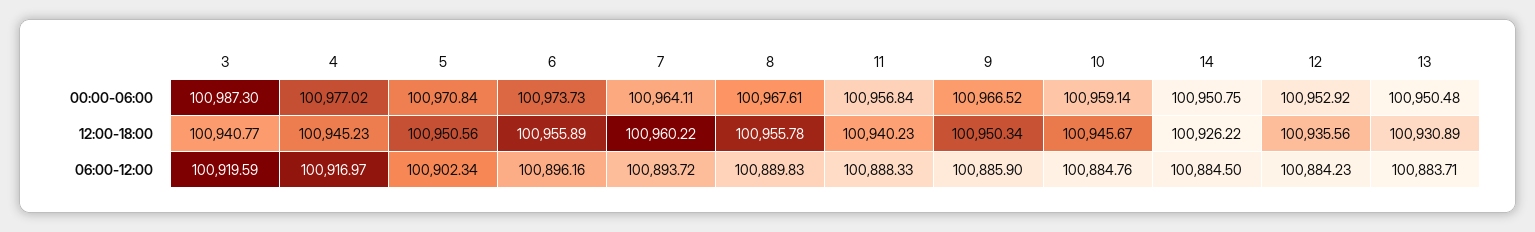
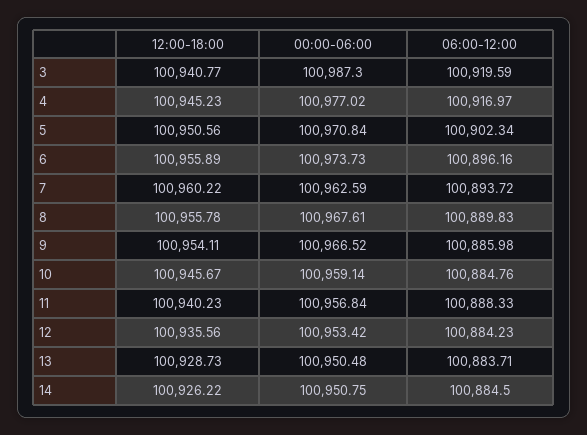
  {
    "3": {
      "00:00-06:00": 100987.3,
      "12:00-18:00": 100940.77,
      "06:00-12:00": 100919.59
    },
    "4": {
      "00:00-06:00": 100977.02,
      "12:00-18:00": 100945.23,
      "06:00-12:00": 100916.97
    },
    "5": {
      "00:00-06:00": 100970.84,
      "12:00-18:00": 100950.56,
      "06:00-12:00": 100902.34
    },
    "6": {
      "00:00-06:00": 100973.73,
      "12:00-18:00": 100955.89,
      "06:00-12:00": 100896.16
    },
    "7": {
-     "00:00-06:00": 100964.11,
+     "00:00-06:00": 100962.59,
      "12:00-18:00": 100960.22,
      "06:00-12:00": 100893.72
    },
    "8": {
      "00:00-06:00": 100967.61,
      "12:00-18:00": 100955.78,
      "06:00-12:00": 100889.83
    },
    "11": {
      "00:00-06:00": 100956.84,
      "12:00-18:00": 100940.23,
      "06:00-12:00": 100888.33
    },
    "9": {
      "00:00-06:00": 100966.52,
-     "12:00-18:00": 100950.34,
+     "12:00-18:00": 100954.11,
-     "06:00-12:00": 100885.9
+     "06:00-12:00": 100885.98
    },
    "10": {
      "00:00-06:00": 100959.14,
      "12:00-18:00": 100945.67,
      "06:00-12:00": 100884.76
    },
    "14": {
      "00:00-06:00": 100950.75,
      "12:00-18:00": 100926.22,
      "06:00-12:00": 100884.5
    },
    "12": {
-     "00:00-06:00": 100952.92,
+     "00:00-06:00": 100953.42,
      "12:00-18:00": 100935.56,
      "06:00-12:00": 100884.23
    },
    "13": {
      "00:00-06:00": 100950.48,
-     "12:00-18:00": 100930.89,
+     "12:00-18:00": 100928.73,
      "06:00-12:00": 100883.71
    }
  }

